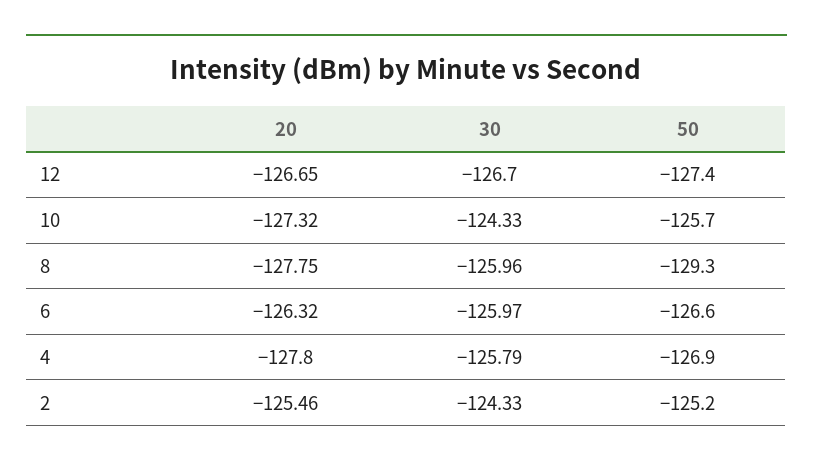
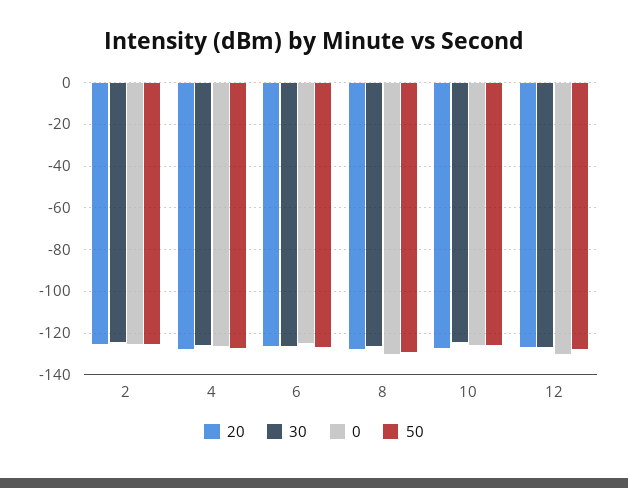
  {
    "20": {
      "12": -126.65,
      "10": -127.32,
      "8": -127.75,
      "6": -126.32,
      "4": -127.8,
      "2": -125.46
    },
    "30": {
      "12": -126.7,
      "10": -124.33,
      "8": -125.96,
      "6": -125.97,
      "4": -125.79,
      "2": -124.33
    },
    "50": {
      "12": -127.4,
      "10": -125.7,
      "8": -129.3,
      "6": -126.6,
      "4": -126.9,
      "2": -125.2
-   }
+   },
+   "0": {
+     "2": -125,
+     "4": -125,
+     "6": -125,
+     "8": -130,
+     "10": -125,
+     "12": -130
+   }
  }

